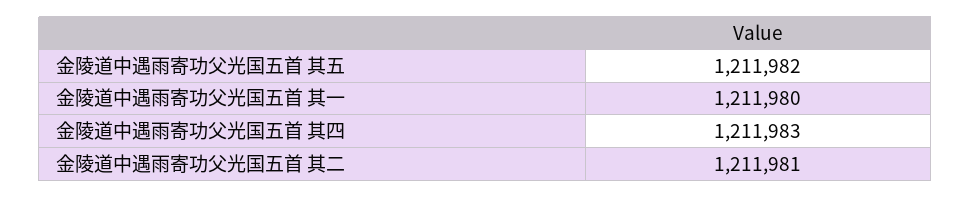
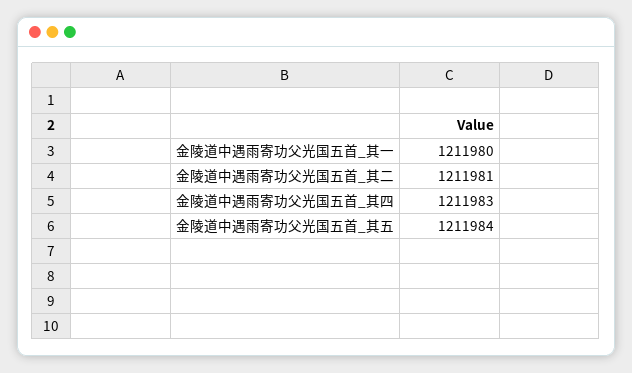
  {
-   "金陵道中遇雨寄功父光国五首 其五": 1211982,
+   "金陵道中遇雨寄功父光国五首 其五": 1211984,
    "金陵道中遇雨寄功父光国五首 其一": 1211980,
    "金陵道中遇雨寄功父光国五首 其四": 1211983,
    "金陵道中遇雨寄功父光国五首 其二": 1211981
  }

